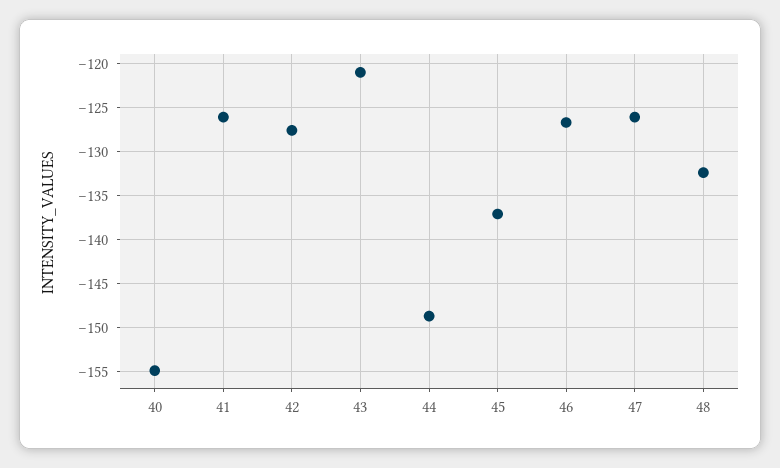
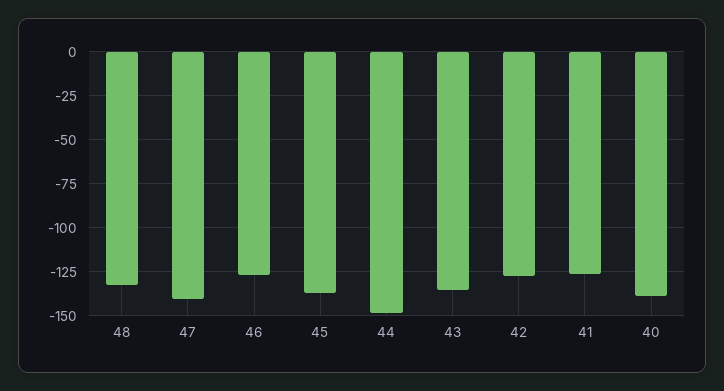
  {
-   "40": -155,
+   "40": -140,
    "41": -126,
    "42": -128,
-   "43": -121,
+   "43": -135,
    "44": -149,
    "45": -137,
    "46": -127,
-   "47": -126,
+   "47": -140,
    "48": -132
  }

